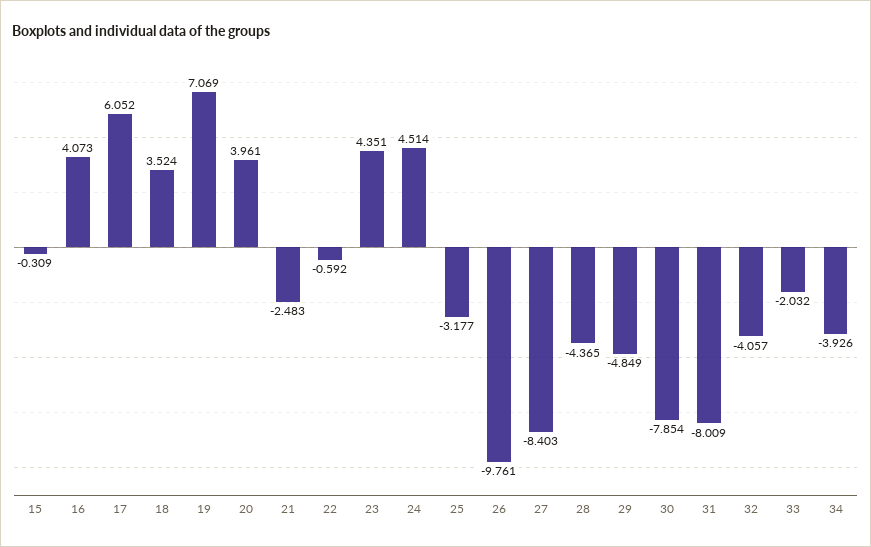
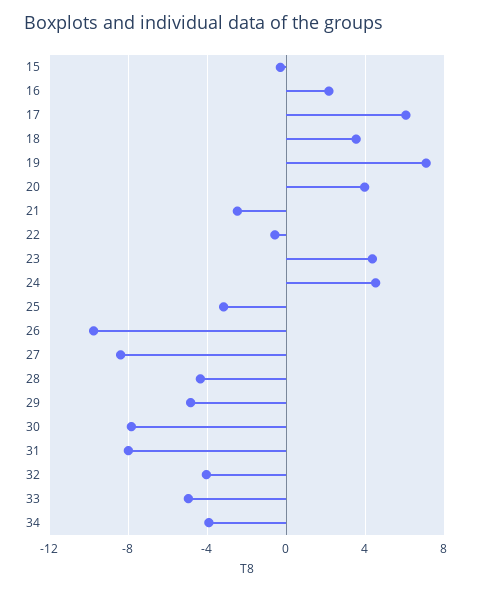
  {
    "15": -0.309,
-   "16": 4.073,
+   "16": 2,
    "17": 6.052,
    "18": 3.524,
    "19": 7.069,
    "20": 3.961,
    "21": -2.483,
    "22": -0.592,
    "23": 4.351,
    "24": 4.514,
    "25": -3.177,
    "26": -9.761,
    "27": -8.403,
    "28": -4.365,
    "29": -4.849,
    "30": -7.854,
    "31": -8.009,
    "32": -4.057,
-   "33": -2.032,
+   "33": -5,
    "34": -3.926
  }

